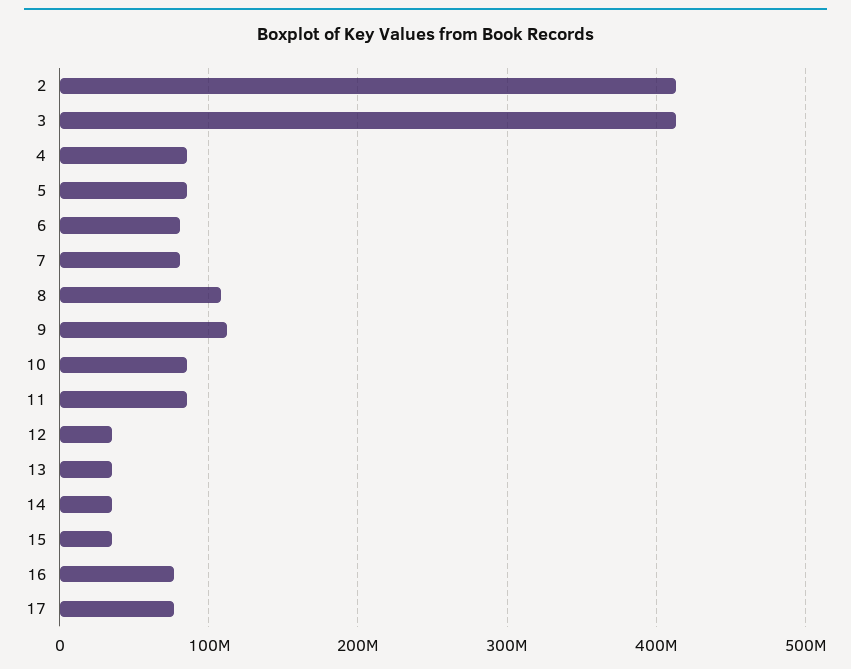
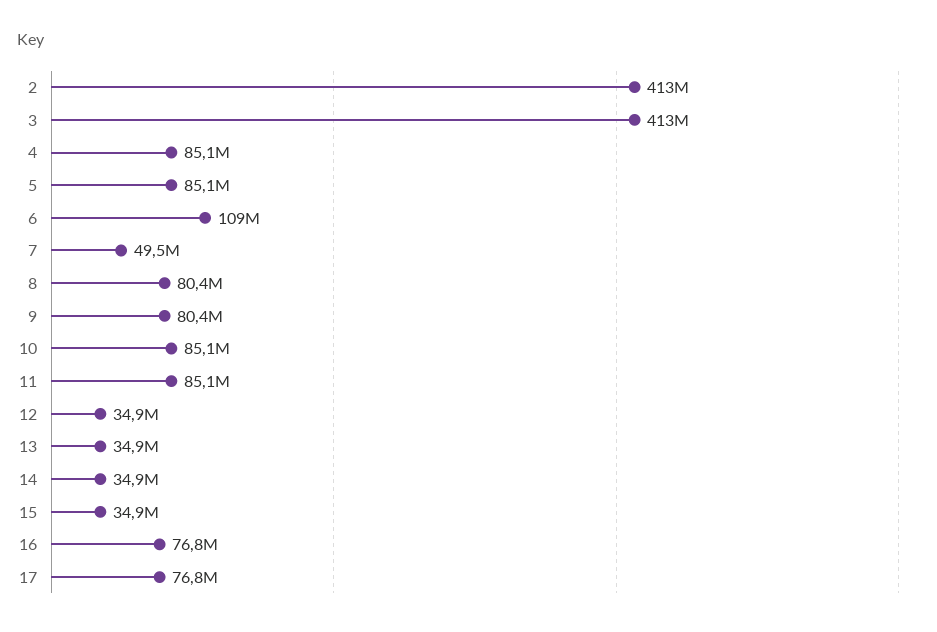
  {
    "2": 413000000,
    "3": 413000000,
    "4": 85100000,
    "5": 85100000,
-   "6": 80000000,
+   "6": 109000000,
-   "7": 80000000,
+   "7": 49500000,
-   "8": 110000000,
+   "8": 80400000,
-   "9": 110000000,
+   "9": 80400000,
    "10": 85100000,
    "11": 85100000,
    "12": 34900000,
    "13": 34900000,
    "14": 34900000,
    "15": 34900000,
    "16": 76800000,
    "17": 76800000
  }

